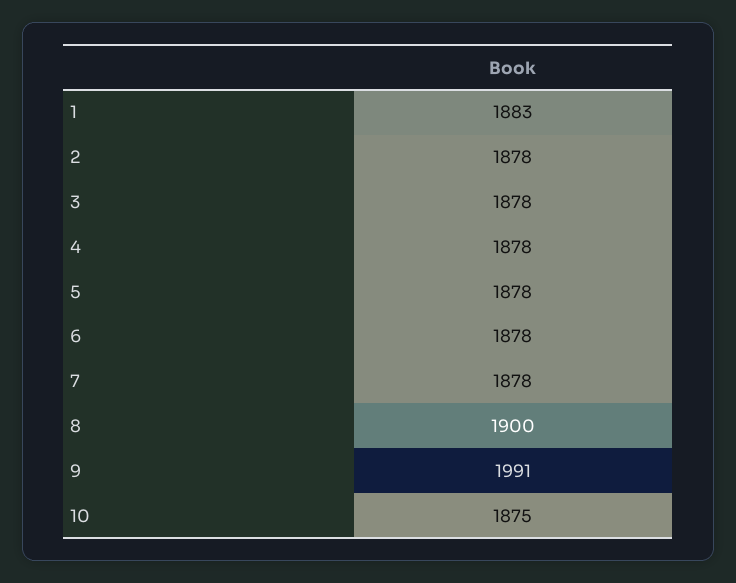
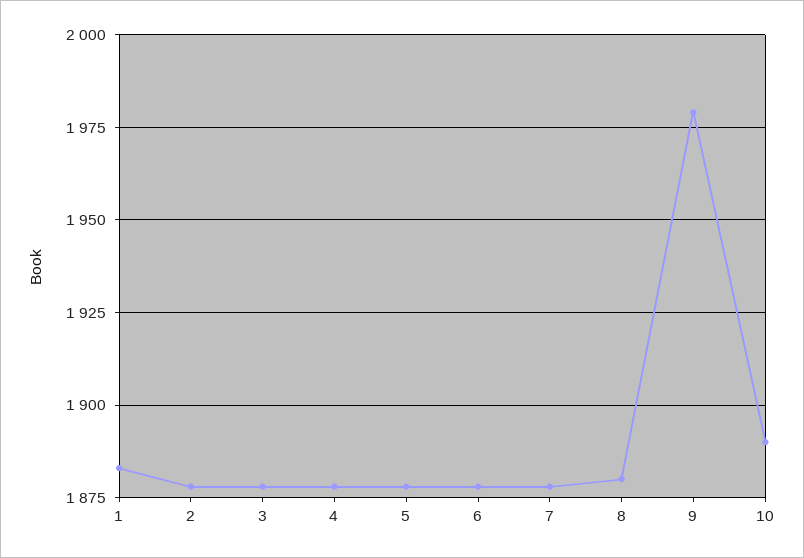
  {
    "1": 1883,
    "2": 1878,
    "3": 1878,
    "4": 1878,
    "5": 1878,
    "6": 1878,
    "7": 1878,
-   "8": 1900,
+   "8": 1880,
-   "9": 1991,
+   "9": 1980,
-   "10": 1875
+   "10": 1890
  }

